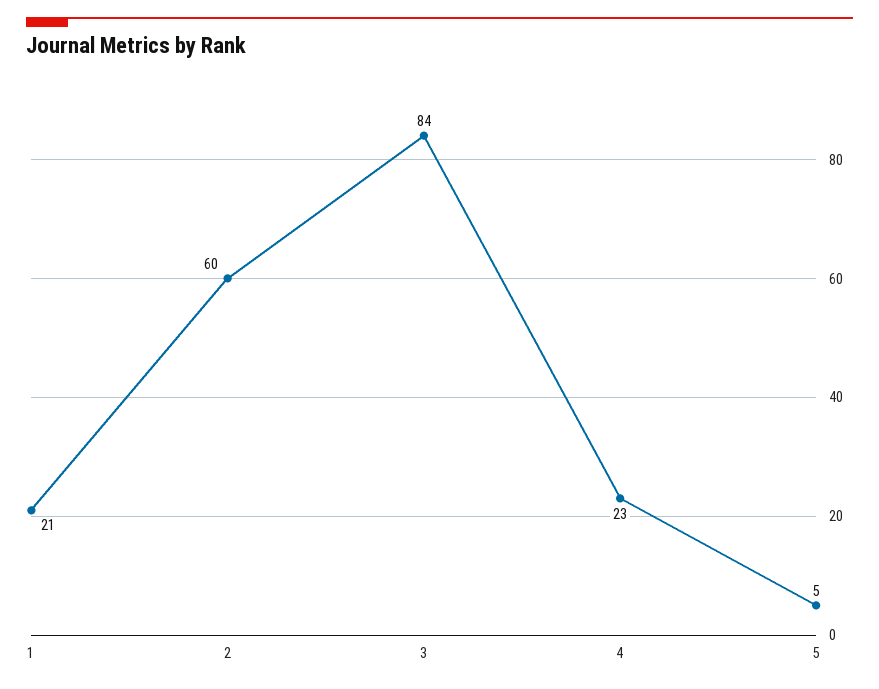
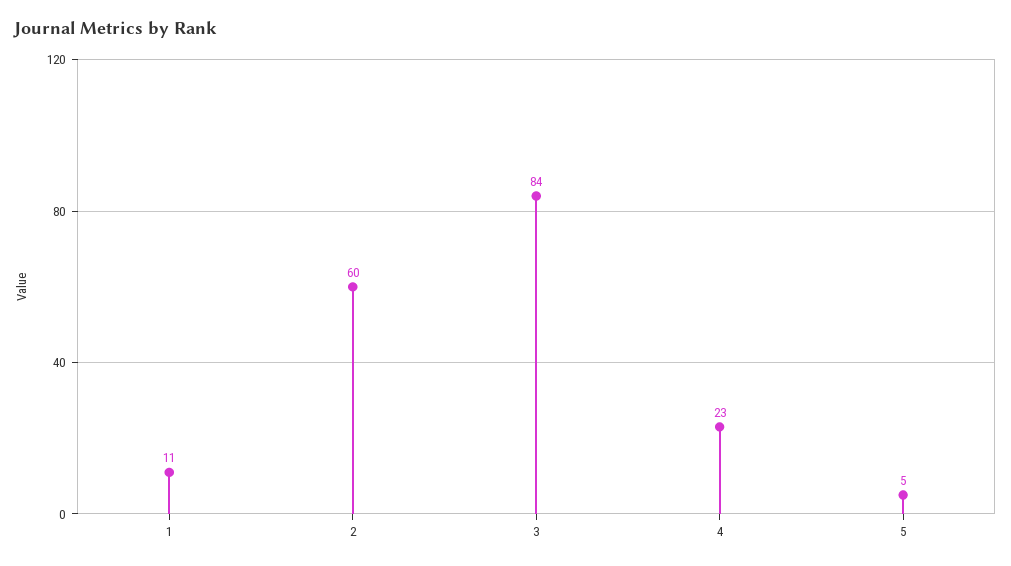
  {
-   "1": 21,
+   "1": 11,
    "2": 60,
    "3": 84,
    "4": 23,
    "5": 5
  }

